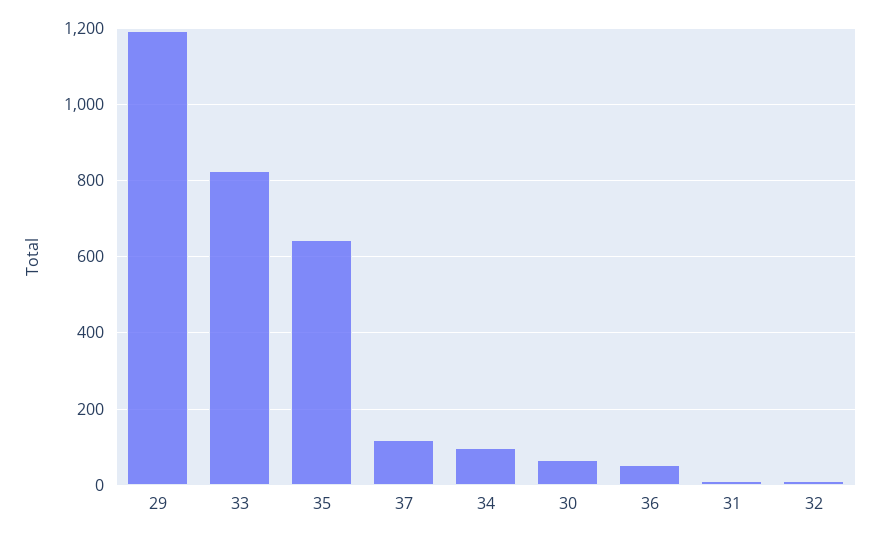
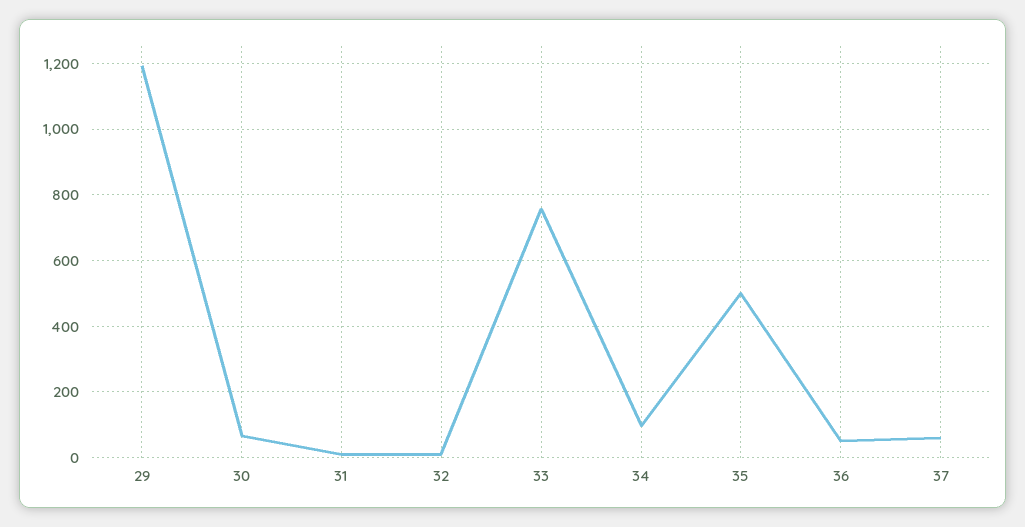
  {
    "29": 1200,
-   "33": 820,
+   "33": 760,
-   "35": 640,
+   "35": 500,
-   "37": 120,
+   "37": 60,
    "34": 100,
    "30": 60,
    "36": 60,
    "31": 20,
    "32": 20
  }

